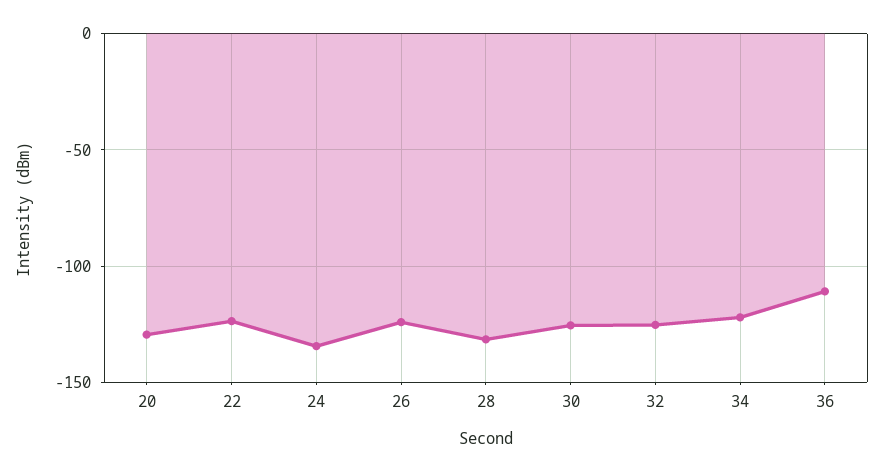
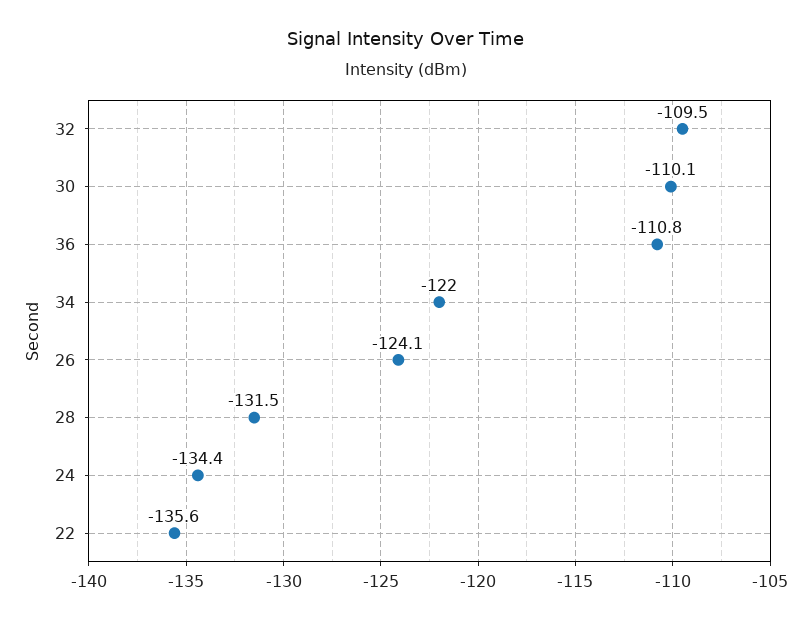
  {
-   "20": -130,
-   "22": -125,
+   "22": -135.6,
    "24": -134.4,
    "26": -124.1,
    "28": -131.5,
-   "30": -125,
+   "30": -110.1,
-   "32": -125,
+   "32": -109.5,
    "34": -122,
    "36": -110.8
  }

